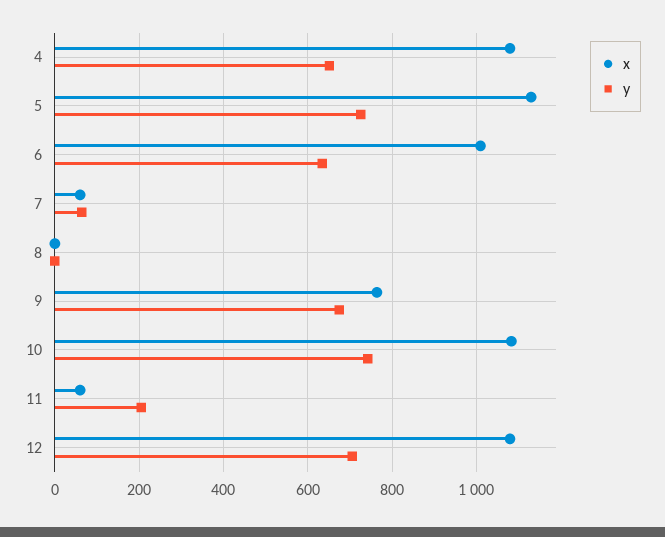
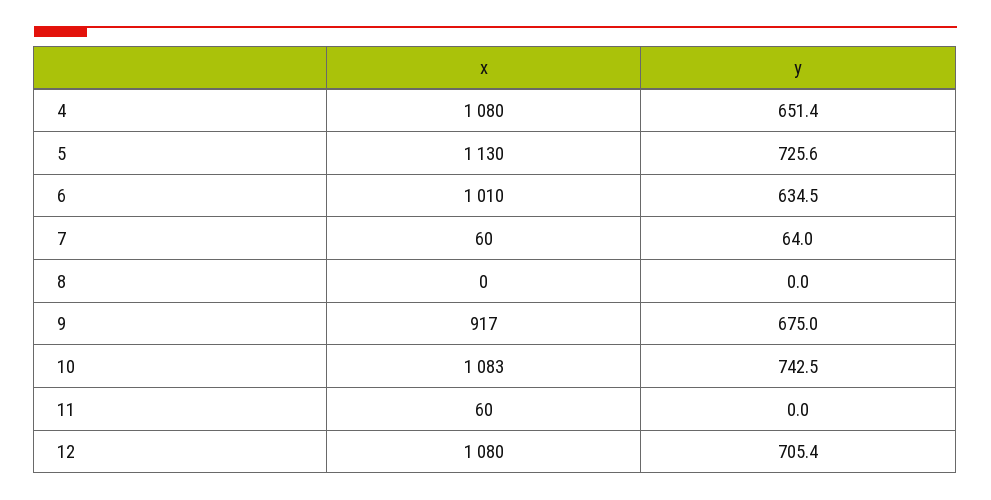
  {
    "x": {
      "4": 1080,
      "5": 1130,
      "6": 1010,
      "7": 60,
      "8": 0,
-     "9": 760,
+     "9": 917,
      "10": 1083,
      "11": 60,
      "12": 1080
    },
    "y": {
      "4": 651.4,
      "5": 725.6,
      "6": 634.5,
      "7": 64,
      "8": 0,
      "9": 675,
      "10": 742.5,
-     "11": 200,
+     "11": 0,
      "12": 705.4
    }
  }

